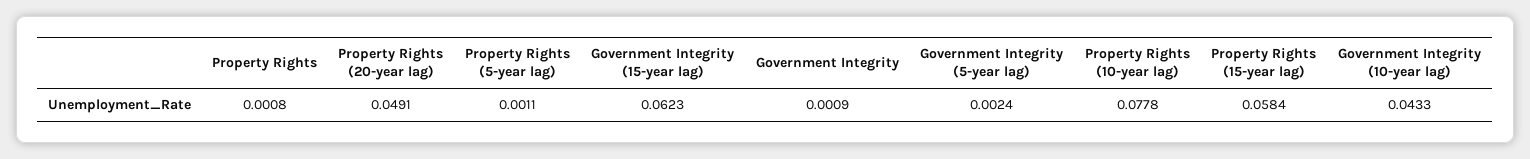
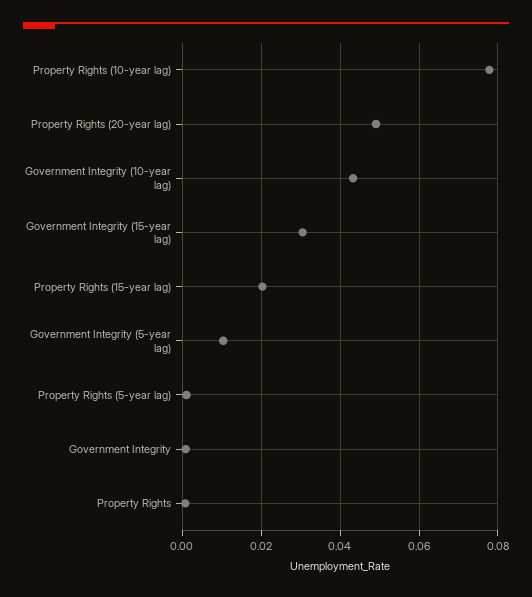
  {
    "Property Rights": 0.0008,
    "Property Rights (20-year lag)": 0.0491,
    "Property Rights (5-year lag)": 0.0011,
-   "Government Integrity (15-year lag)": 0.0623,
+   "Government Integrity (15-year lag)": 0.03,
    "Government Integrity": 0.0009,
-   "Government Integrity (5-year lag)": 0.0024,
+   "Government Integrity (5-year lag)": 0.01,
    "Property Rights (10-year lag)": 0.0778,
-   "Property Rights (15-year lag)": 0.0584,
+   "Property Rights (15-year lag)": 0.02,
    "Government Integrity (10-year lag)": 0.0433
  }

